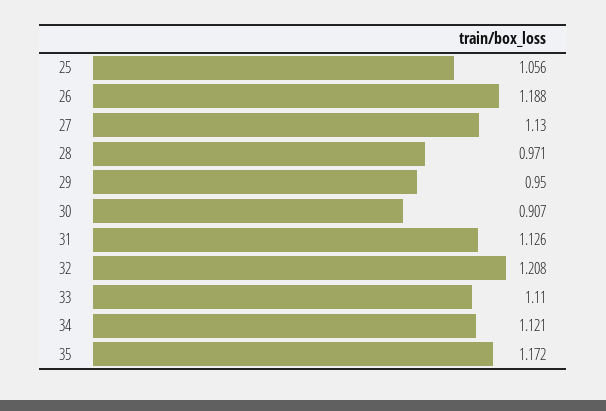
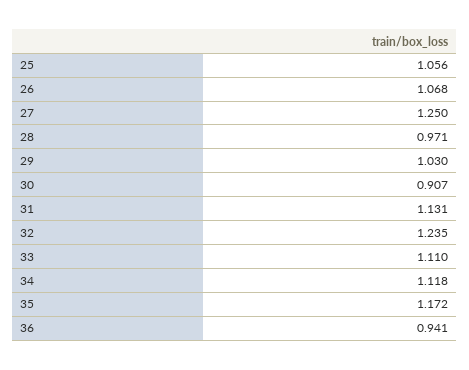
  {
    "25": 1.056,
-   "26": 1.188,
+   "26": 1.068,
-   "27": 1.13,
+   "27": 1.25,
    "28": 0.971,
-   "29": 0.95,
+   "29": 1.03,
    "30": 0.907,
-   "31": 1.126,
+   "31": 1.131,
-   "32": 1.208,
+   "32": 1.235,
    "33": 1.11,
-   "34": 1.121,
+   "34": 1.118,
-   "35": 1.172
+   "35": 1.172,
+   "36": 0.941
  }

